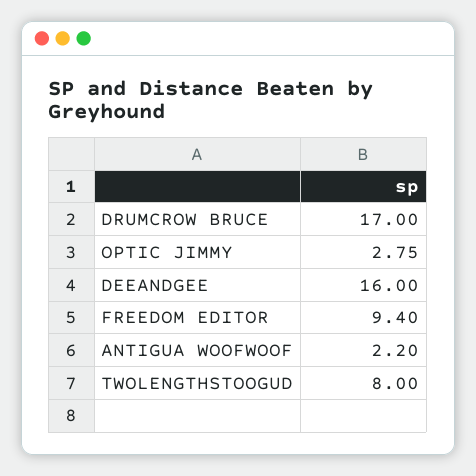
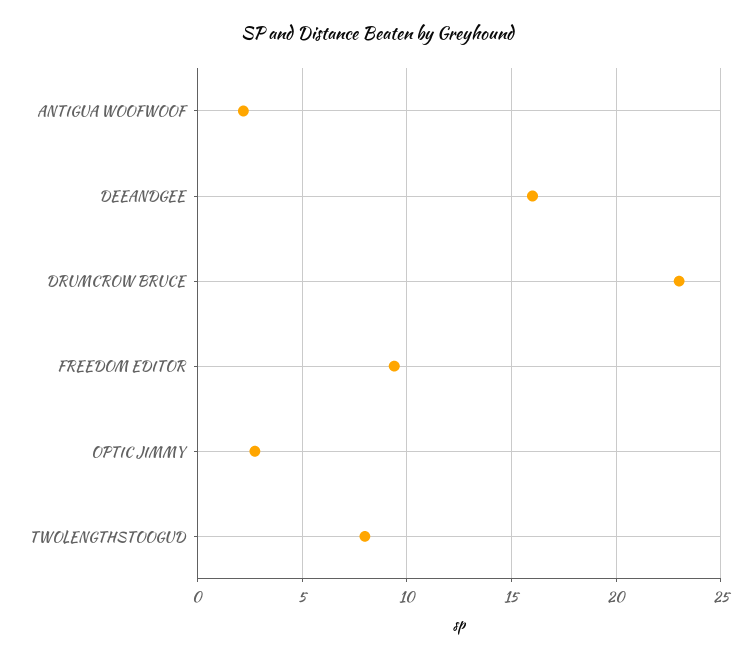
  {
-   "DRUMCROW BRUCE": 17,
+   "DRUMCROW BRUCE": 23,
    "OPTIC JIMMY": 2.75,
    "DEEANDGEE": 16,
    "FREEDOM EDITOR": 9.4,
    "ANTIGUA WOOFWOOF": 2.2,
    "TWOLENGTHSTOOGUD": 8
  }

